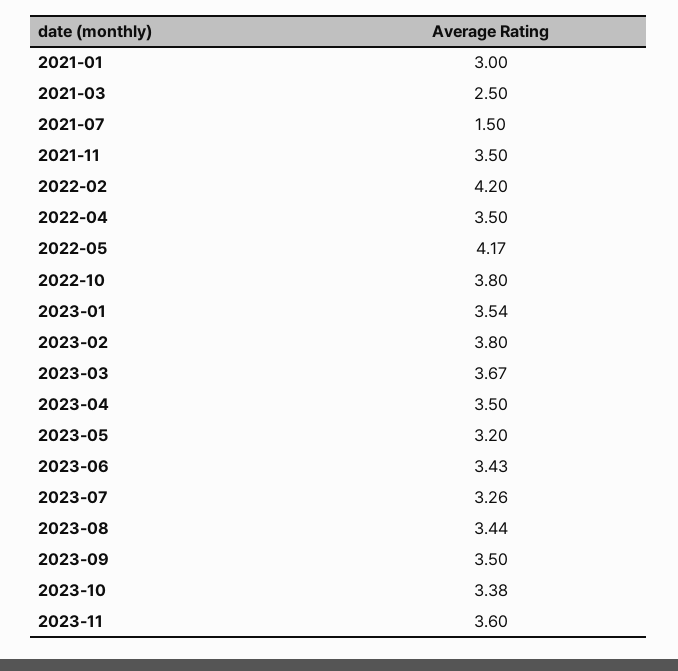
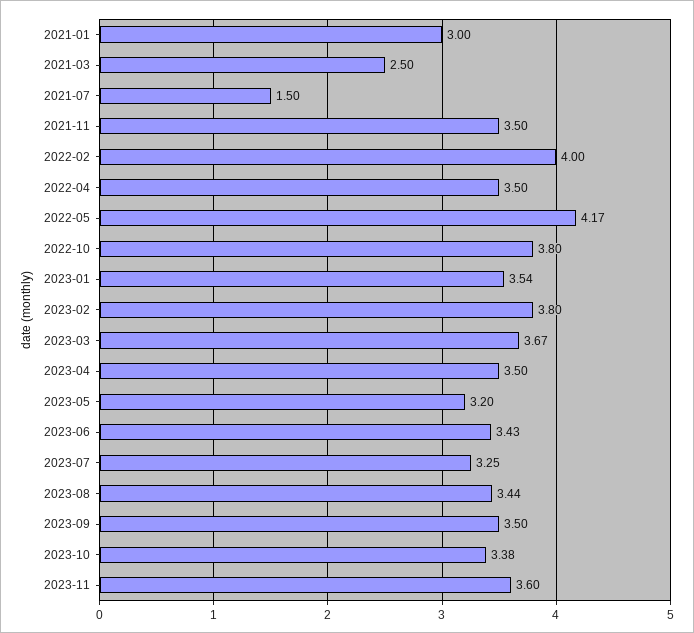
  {
    "2021-01": 3,
    "2021-03": 2.5,
    "2021-07": 1.5,
    "2021-11": 3.5,
-   "2022-02": 4.2,
+   "2022-02": 4,
    "2022-04": 3.5,
    "2022-05": 4.17,
    "2022-10": 3.8,
    "2023-01": 3.54,
    "2023-02": 3.8,
    "2023-03": 3.67,
    "2023-04": 3.5,
    "2023-05": 3.2,
    "2023-06": 3.43,
-   "2023-07": 3.26,
+   "2023-07": 3.25,
    "2023-08": 3.44,
    "2023-09": 3.5,
    "2023-10": 3.38,
    "2023-11": 3.6
  }

